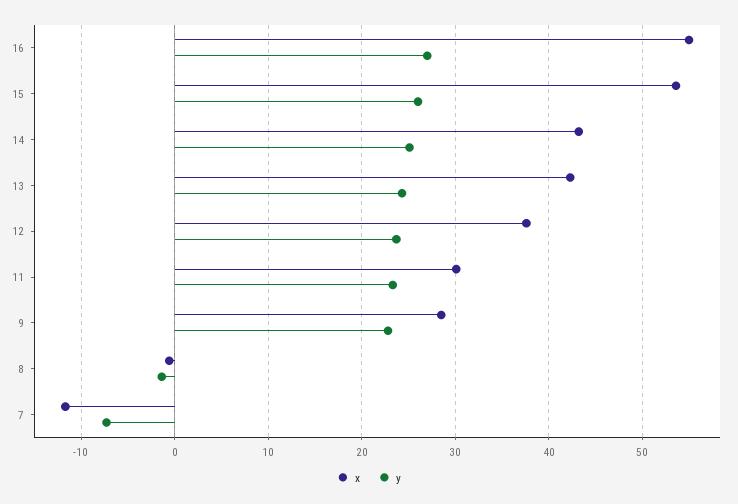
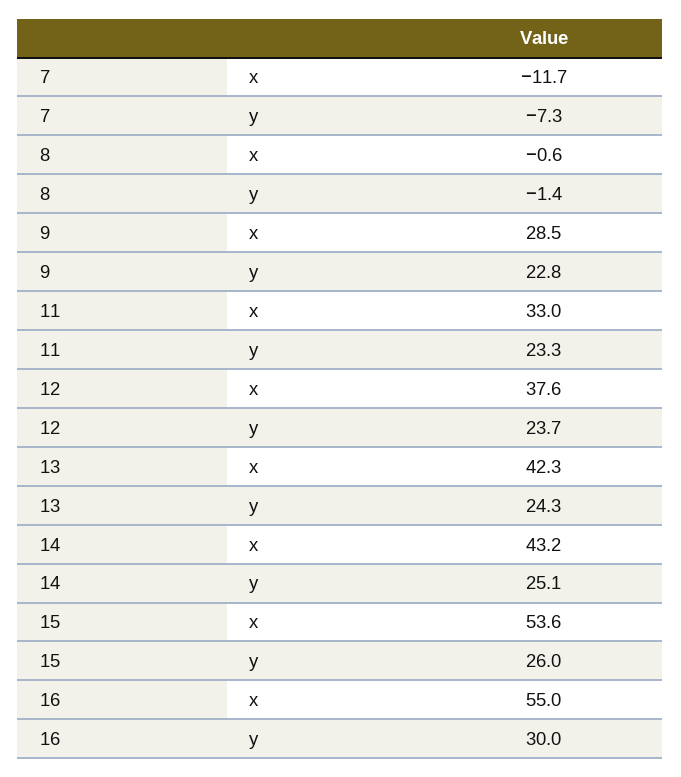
  {
    "x": {
      "16": 55,
      "15": 53.6,
      "14": 43.2,
      "13": 42.3,
      "12": 37.6,
-     "11": 30,
+     "11": 33,
      "9": 28.5,
      "8": -0.6,
      "7": -11.7
    },
    "y": {
-     "16": 27,
+     "16": 30,
      "15": 26,
      "14": 25.1,
      "13": 24.3,
      "12": 23.7,
      "11": 23.3,
      "9": 22.8,
      "8": -1.4,
      "7": -7.3
    }
  }

